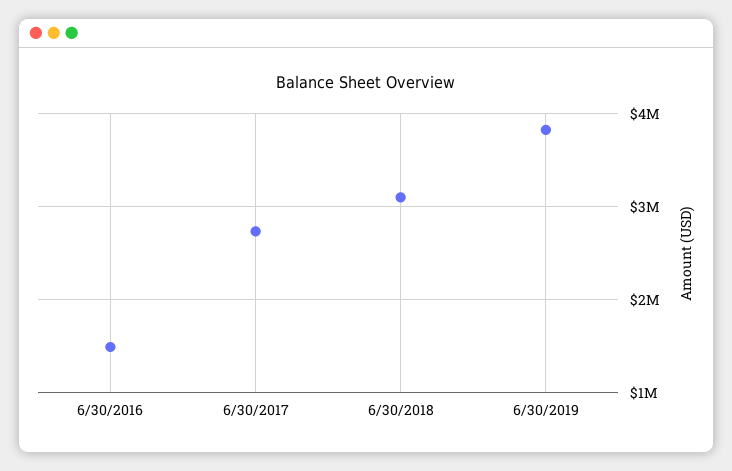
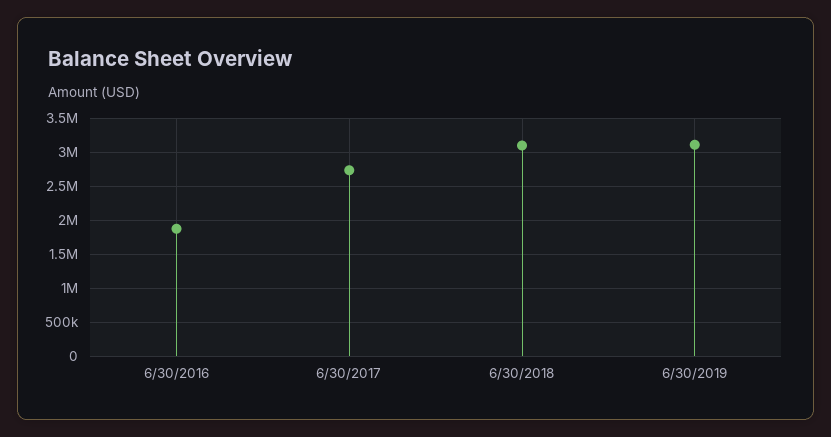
  {
-   "6/30/2016": 1500000,
+   "6/30/2016": 1900000,
    "6/30/2017": 2700000,
    "6/30/2018": 3100000,
-   "6/30/2019": 3800000
+   "6/30/2019": 3100000
  }

